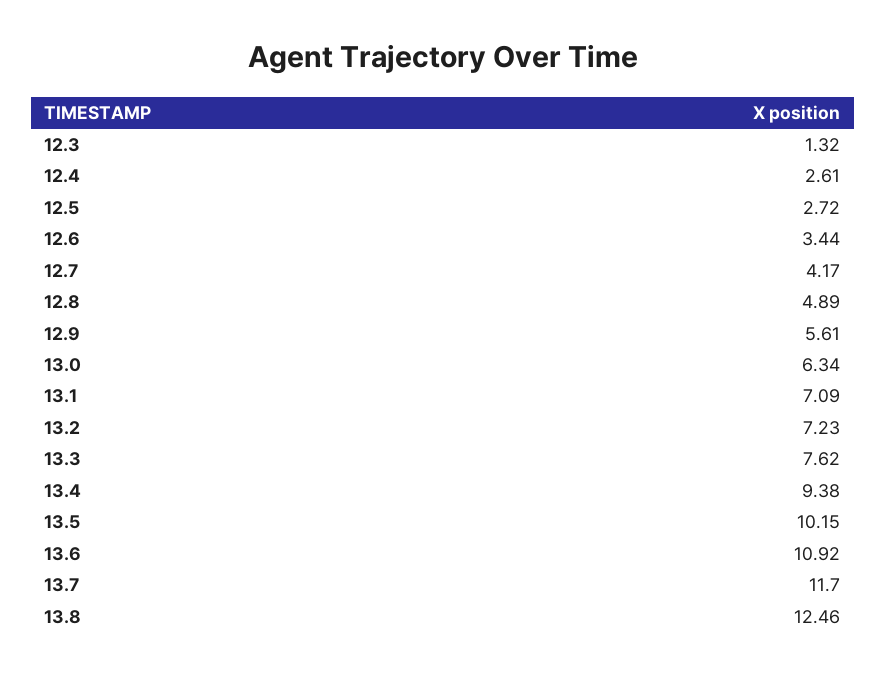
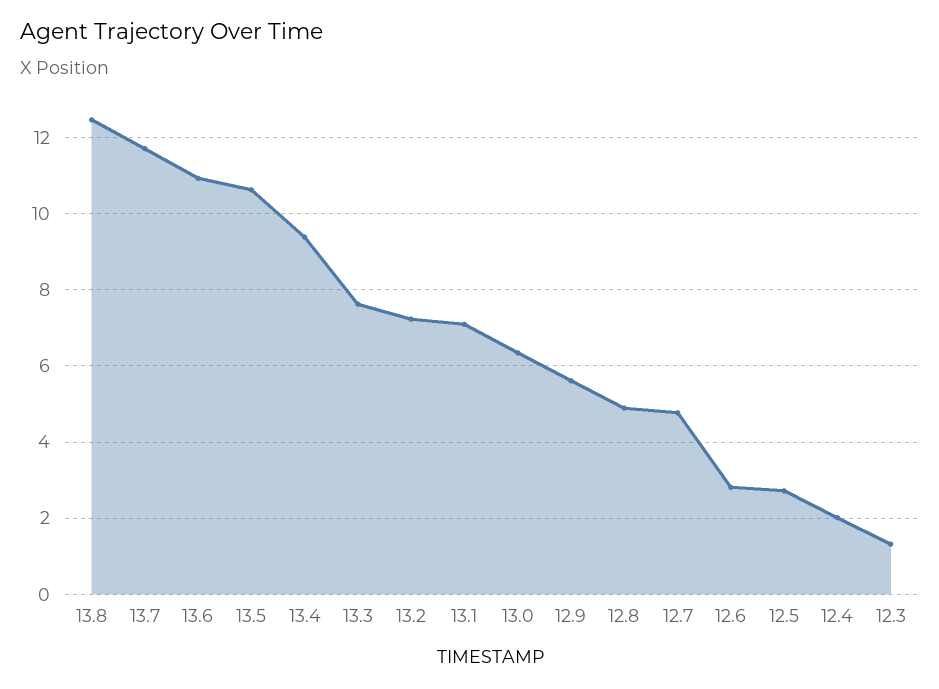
  {
    "12.3": 1.32,
-   "12.4": 2.61,
+   "12.4": 2,
    "12.5": 2.72,
-   "12.6": 3.44,
+   "12.6": 2.8,
-   "12.7": 4.17,
+   "12.7": 4.8,
    "12.8": 4.89,
    "12.9": 5.61,
    "13.0": 6.34,
    "13.1": 7.09,
    "13.2": 7.23,
    "13.3": 7.62,
    "13.4": 9.38,
-   "13.5": 10.15,
+   "13.5": 10.6,
    "13.6": 10.92,
    "13.7": 11.7,
    "13.8": 12.46
  }

